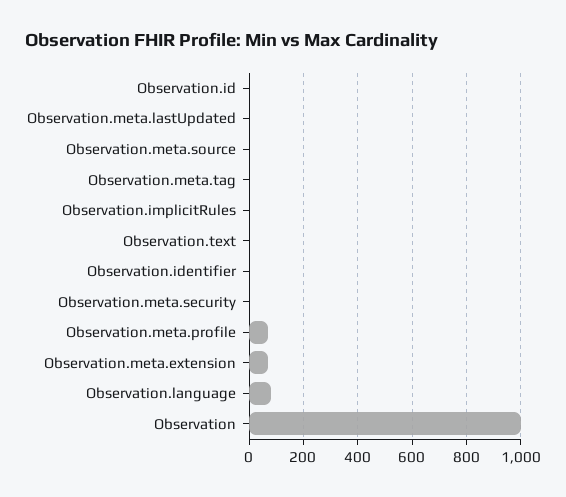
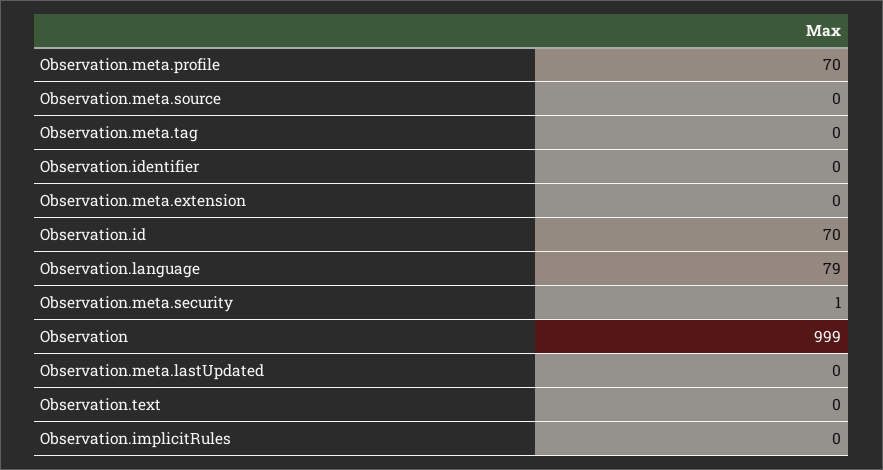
  {
-   "Observation.id": 0,
+   "Observation.id": 70,
    "Observation.meta.lastUpdated": 0,
    "Observation.meta.source": 0,
    "Observation.meta.tag": 0,
    "Observation.implicitRules": 0,
    "Observation.text": 0,
    "Observation.identifier": 0,
    "Observation.meta.security": 1,
    "Observation.meta.profile": 70,
-   "Observation.meta.extension": 75,
+   "Observation.meta.extension": 0,
    "Observation.language": 79,
    "Observation": 999
  }

